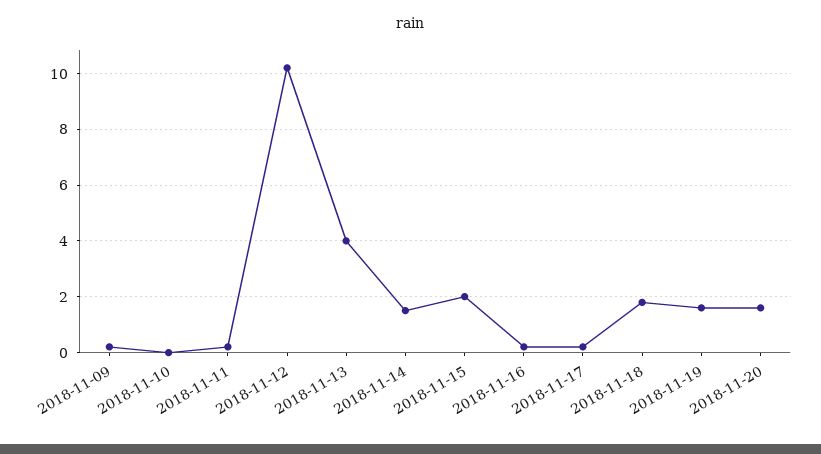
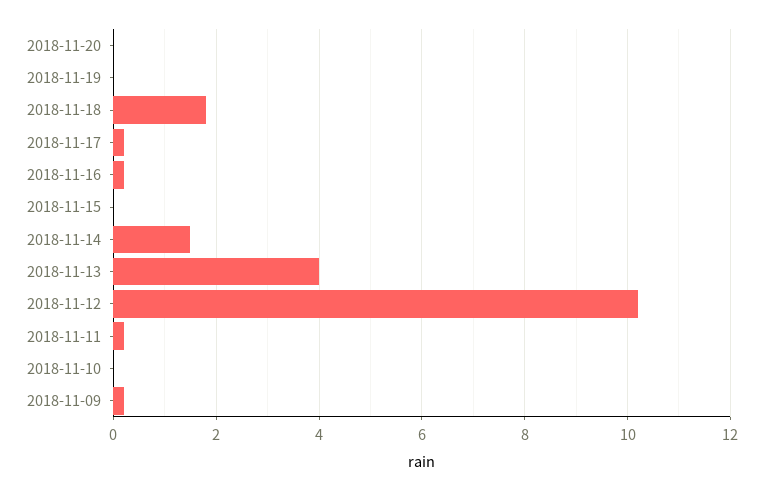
  {
    "2018-11-09": 0,
    "2018-11-10": 0,
    "2018-11-11": 0,
    "2018-11-12": 10,
    "2018-11-13": 4,
    "2018-11-14": 1.5,
-   "2018-11-15": 2,
+   "2018-11-15": 0,
    "2018-11-16": 0,
    "2018-11-17": 0,
    "2018-11-18": 2,
-   "2018-11-19": 1.5,
+   "2018-11-19": 0,
-   "2018-11-20": 1.5
+   "2018-11-20": 0
  }

